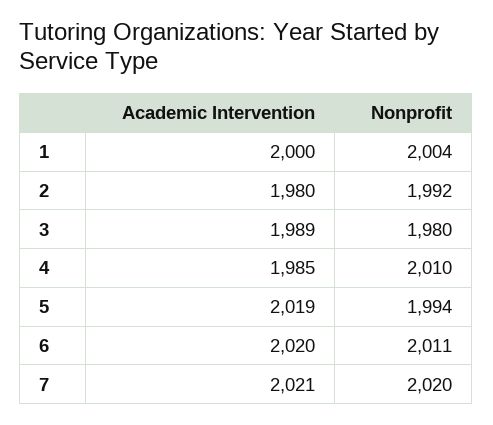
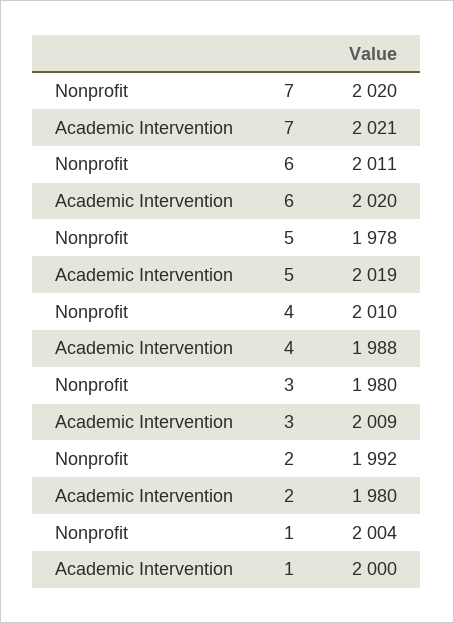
  {
    "Academic Intervention": {
      "1": 2000,
      "2": 1980,
-     "3": 1989,
+     "3": 2009,
-     "4": 1985,
+     "4": 1988,
      "5": 2019,
      "6": 2020,
      "7": 2021
    },
    "Nonprofit": {
      "1": 2004,
      "2": 1992,
      "3": 1980,
      "4": 2010,
-     "5": 1994,
+     "5": 1978,
      "6": 2011,
      "7": 2020
    }
  }

